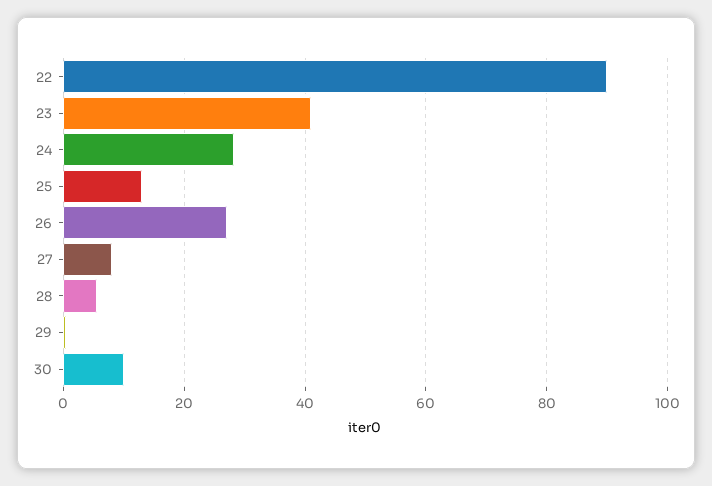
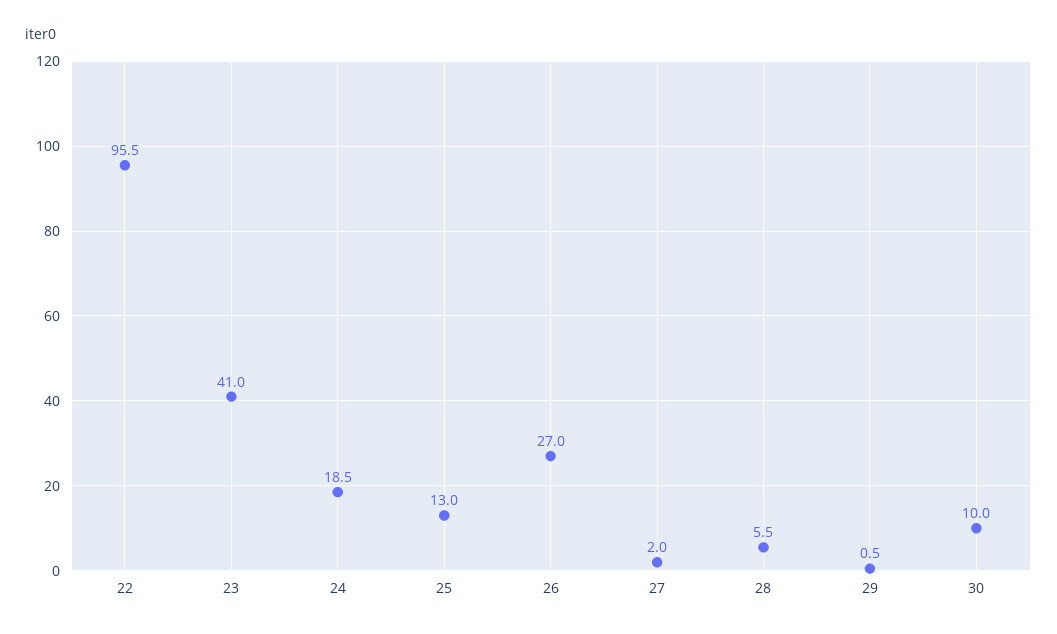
  {
-   "22": 90,
+   "22": 95.5,
    "23": 41,
-   "24": 28,
+   "24": 18.5,
    "25": 13,
    "26": 27,
-   "27": 8,
+   "27": 2,
    "28": 5.5,
    "29": 0.5,
    "30": 10
  }

